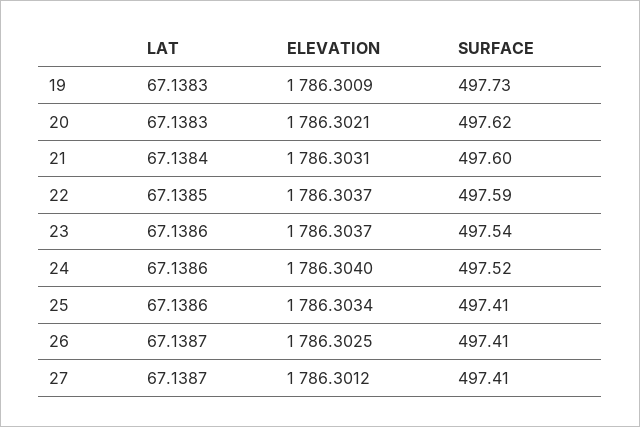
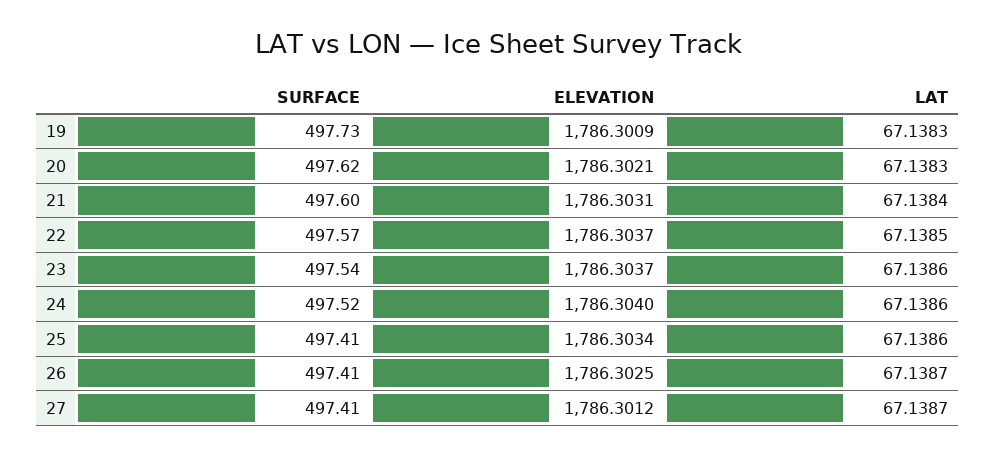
  {
    "LAT": {
      "19": 67.1383,
      "20": 67.1383,
      "21": 67.1384,
      "22": 67.1385,
      "23": 67.1386,
      "24": 67.1386,
      "25": 67.1386,
      "26": 67.1387,
      "27": 67.1387
    },
    "ELEVATION": {
      "19": 1786.3009,
      "20": 1786.3021,
      "21": 1786.3031,
      "22": 1786.3037,
      "23": 1786.3037,
      "24": 1786.304,
      "25": 1786.3034,
      "26": 1786.3025,
      "27": 1786.3012
    },
    "SURFACE": {
      "19": 497.73,
      "20": 497.62,
      "21": 497.6,
-     "22": 497.59,
+     "22": 497.57,
      "23": 497.54,
      "24": 497.52,
      "25": 497.41,
      "26": 497.41,
      "27": 497.41
    }
  }

